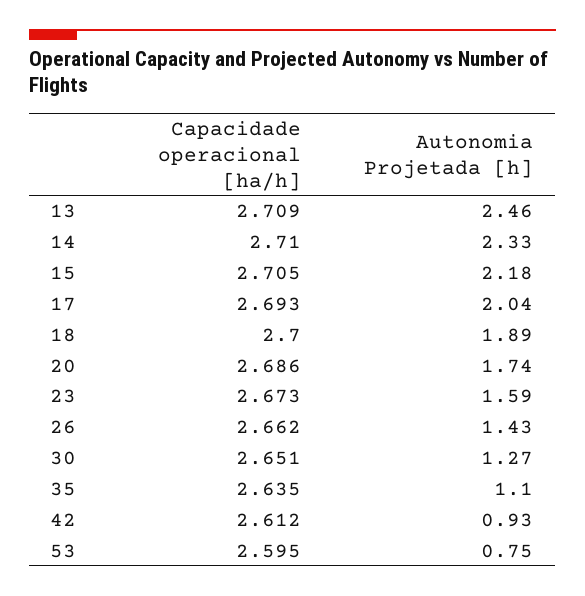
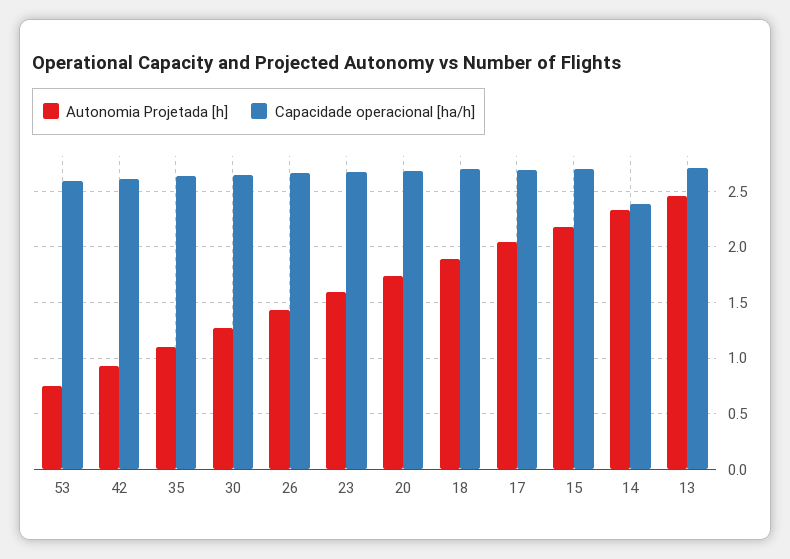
  {
    "Capacidade operacional [ha/h]": {
      "13": 2.709,
-     "14": 2.71,
+     "14": 2.4,
      "15": 2.705,
      "17": 2.693,
      "18": 2.7,
      "20": 2.686,
      "23": 2.673,
      "26": 2.662,
      "30": 2.651,
      "35": 2.635,
      "42": 2.612,
      "53": 2.595
    },
    "Autonomia Projetada [h]": {
      "13": 2.46,
      "14": 2.33,
      "15": 2.18,
      "17": 2.04,
      "18": 1.89,
      "20": 1.74,
      "23": 1.59,
      "26": 1.43,
      "30": 1.27,
      "35": 1.1,
      "42": 0.93,
      "53": 0.75
    }
  }

